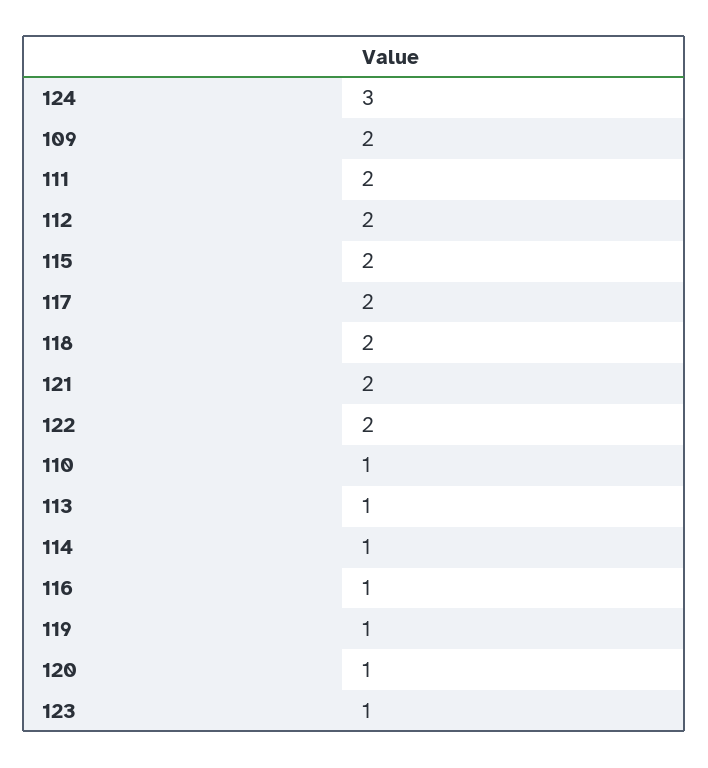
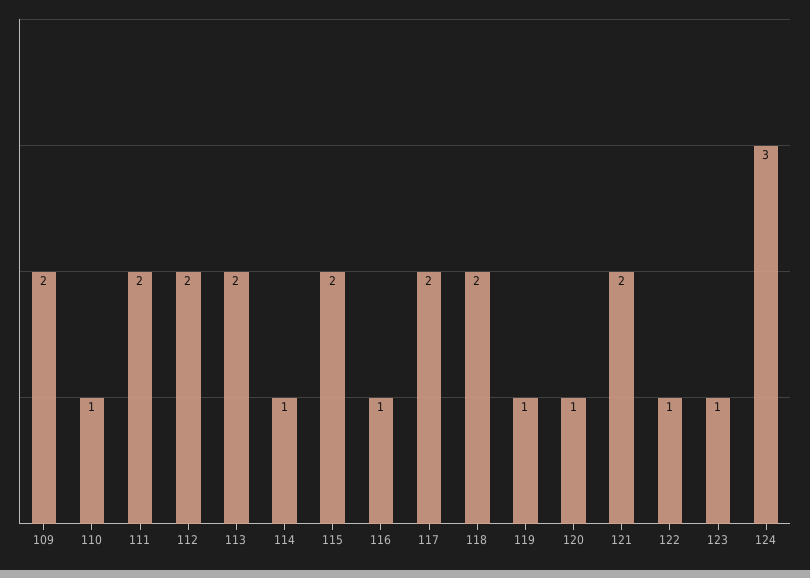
  {
    "124": 3,
    "109": 2,
    "111": 2,
    "112": 2,
    "115": 2,
    "117": 2,
    "118": 2,
    "121": 2,
-   "122": 2,
+   "122": 1,
    "110": 1,
-   "113": 1,
+   "113": 2,
    "114": 1,
    "116": 1,
    "119": 1,
    "120": 1,
    "123": 1
  }

